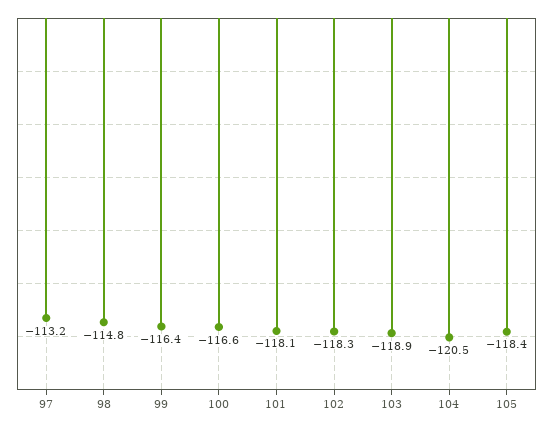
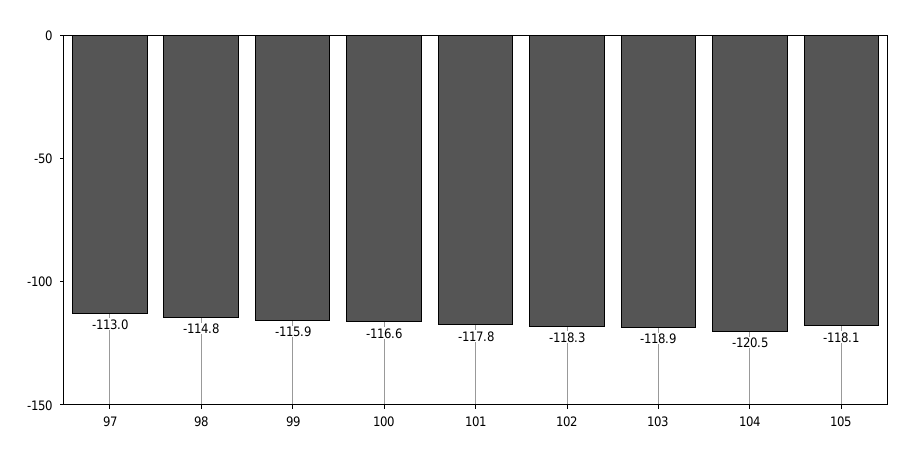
  {
-   "97": -113.2,
+   "97": -113,
    "98": -114.8,
-   "99": -116.4,
+   "99": -115.9,
    "100": -116.6,
-   "101": -118.1,
+   "101": -117.8,
    "102": -118.3,
    "103": -118.9,
    "104": -120.5,
-   "105": -118.4
+   "105": -118.1
  }

